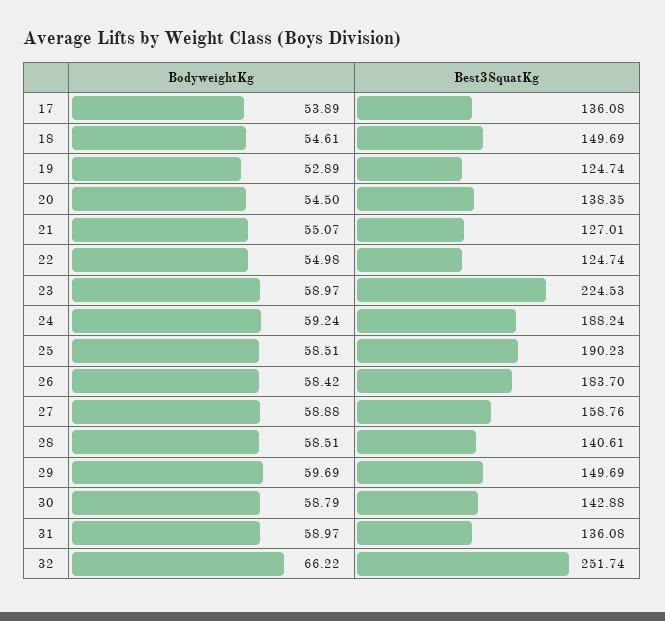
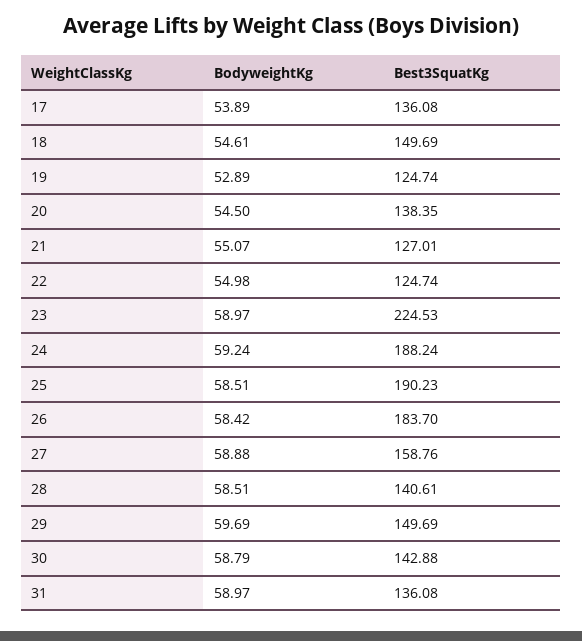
  {
    "BodyweightKg": {
      "17": 53.89,
      "18": 54.61,
      "19": 52.89,
      "20": 54.5,
      "21": 55.07,
      "22": 54.98,
      "23": 58.97,
      "24": 59.24,
      "25": 58.51,
      "26": 58.42,
      "27": 58.88,
      "28": 58.51,
      "29": 59.69,
      "30": 58.79,
-     "31": 58.97,
+     "31": 58.97
-     "32": 66.22
    },
    "Best3SquatKg": {
      "17": 136.08,
      "18": 149.69,
      "19": 124.74,
      "20": 138.35,
      "21": 127.01,
      "22": 124.74,
      "23": 224.53,
      "24": 188.24,
      "25": 190.23,
      "26": 183.7,
      "27": 158.76,
      "28": 140.61,
      "29": 149.69,
      "30": 142.88,
-     "31": 136.08,
+     "31": 136.08
-     "32": 251.74
    }
  }

